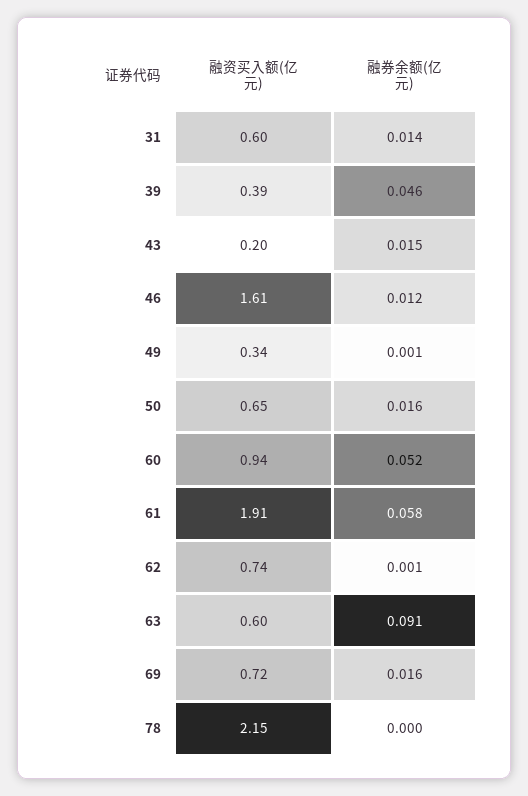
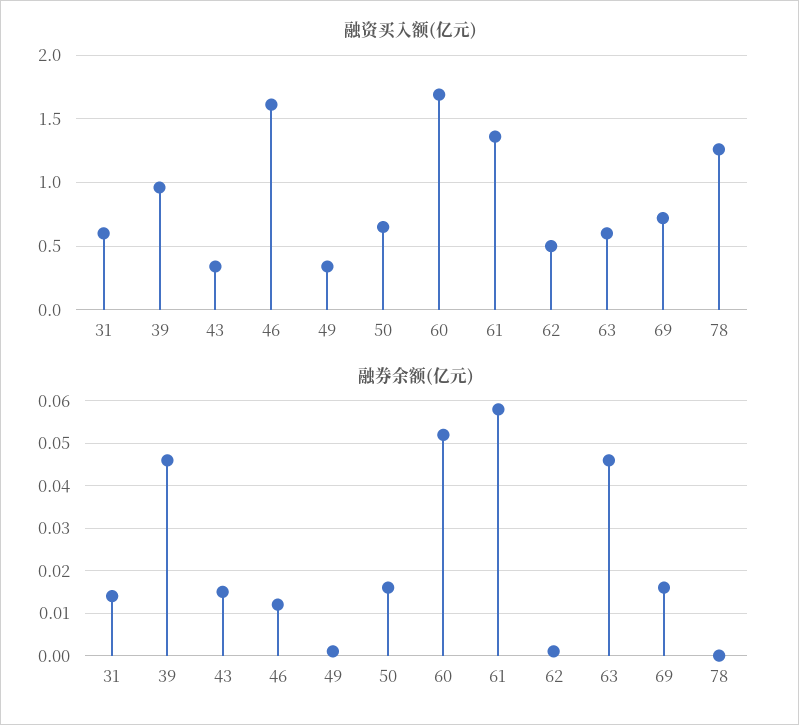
  {
    "融资买入额(亿元)": {
      "31": 0.6,
-     "39": 0.39,
+     "39": 0.95,
-     "43": 0.2,
+     "43": 0.35,
      "46": 1.61,
      "49": 0.34,
      "50": 0.65,
-     "60": 0.94,
+     "60": 1.7,
-     "61": 1.91,
+     "61": 1.35,
-     "62": 0.74,
+     "62": 0.5,
      "63": 0.6,
      "69": 0.72,
-     "78": 2.15
+     "78": 1.25
    },
    "融券余额(亿元)": {
      "31": 0.014,
      "39": 0.046,
      "43": 0.015,
      "46": 0.012,
      "49": 0.001,
      "50": 0.016,
      "60": 0.052,
      "61": 0.058,
      "62": 0.001,
-     "63": 0.091,
+     "63": 0.045,
      "69": 0.016,
      "78": 0
    }
  }

